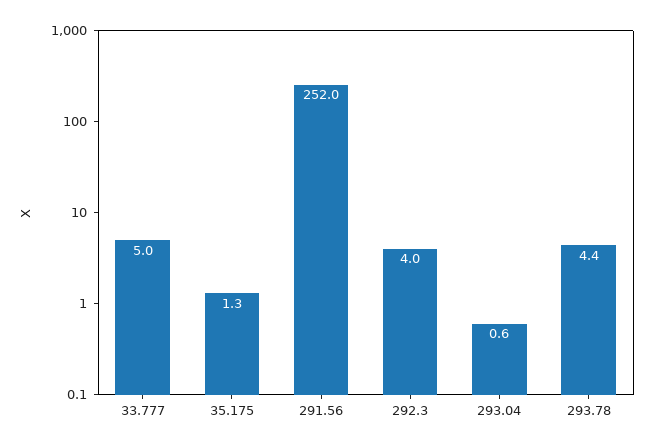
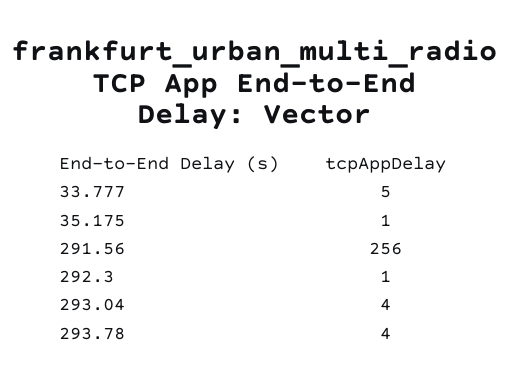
  {
    "33.777": 5,
    "35.175": 1.3,
-   "291.56": 252,
+   "291.56": 256,
-   "292.3": 4,
+   "292.3": 1,
-   "293.04": 0.6,
+   "293.04": 4,
    "293.78": 4.4
  }

